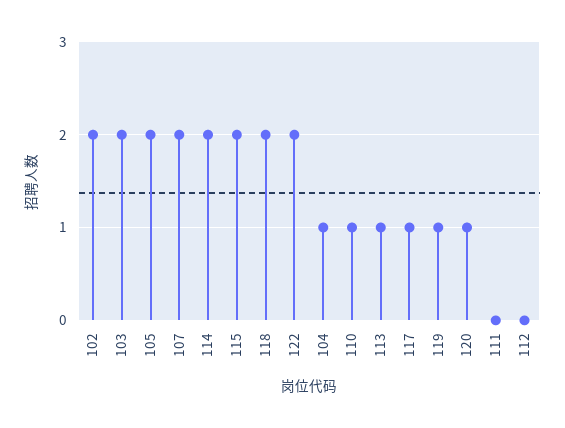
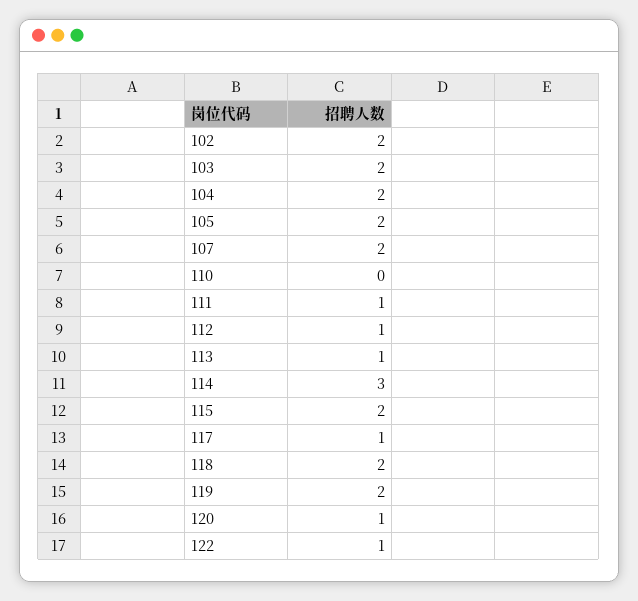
  {
    "102": 2,
    "103": 2,
    "105": 2,
    "107": 2,
-   "114": 2,
+   "114": 3,
    "115": 2,
    "118": 2,
-   "122": 2,
+   "122": 1,
-   "104": 1,
+   "104": 2,
-   "110": 1,
+   "110": 0,
    "113": 1,
    "117": 1,
-   "119": 1,
+   "119": 2,
    "120": 1,
-   "111": 0,
+   "111": 1,
-   "112": 0
+   "112": 1
  }

